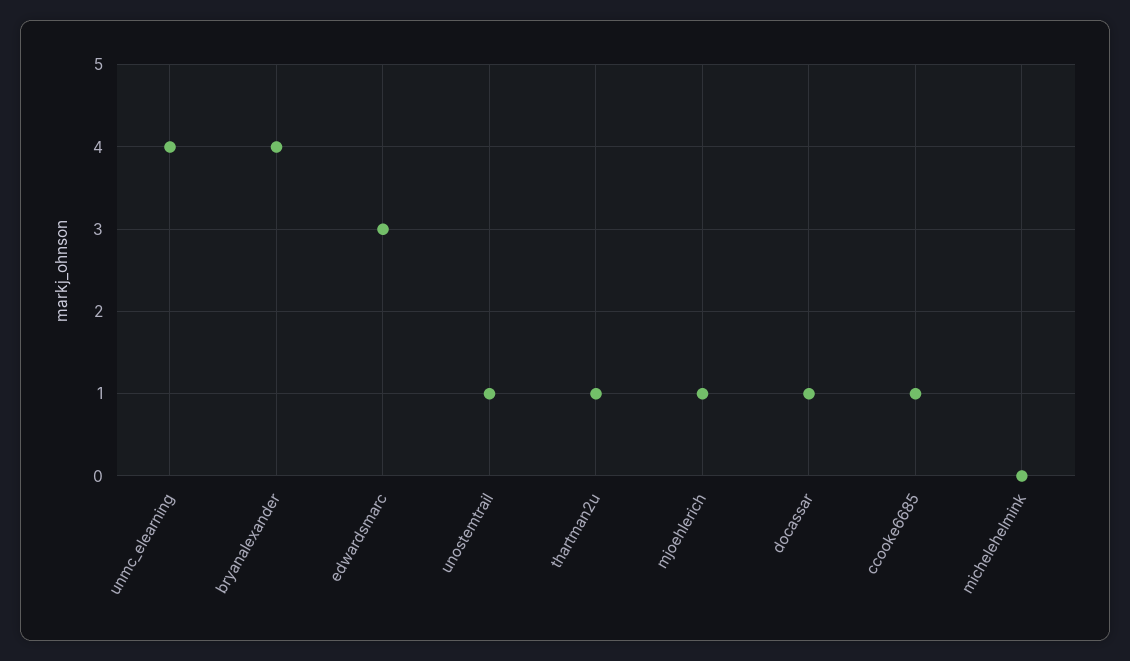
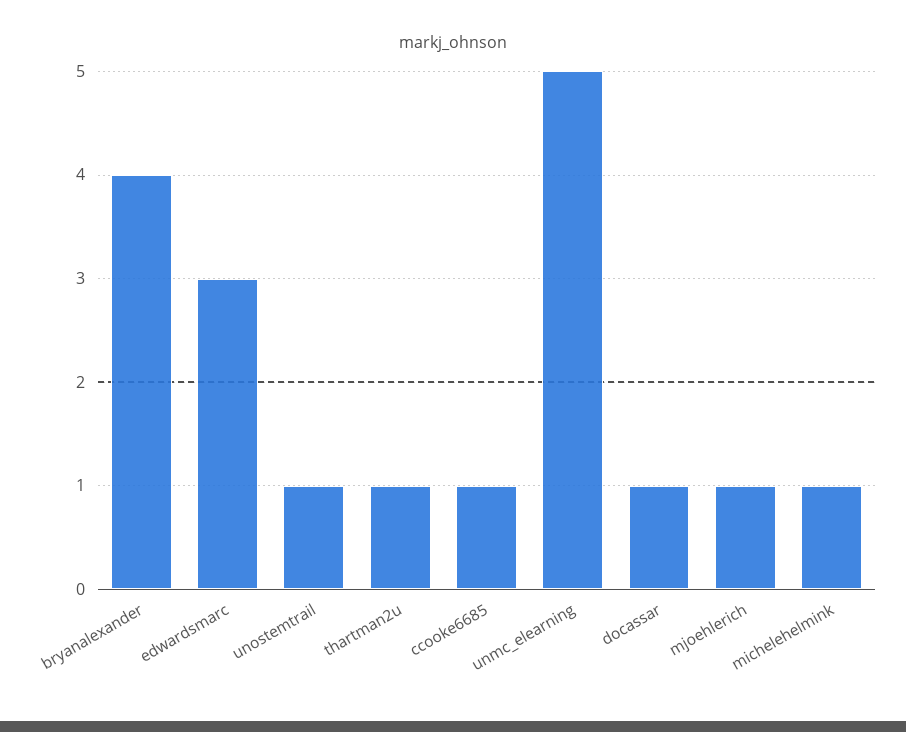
  {
-   "unmc_elearning": 4,
+   "unmc_elearning": 5,
    "bryanalexander": 4,
    "edwardsmarc": 3,
    "unostemtrail": 1,
    "thartman2u": 1,
    "mjoehlerich": 1,
    "docassar": 1,
    "ccooke6685": 1,
-   "michelehelmink": 0
+   "michelehelmink": 1
  }

